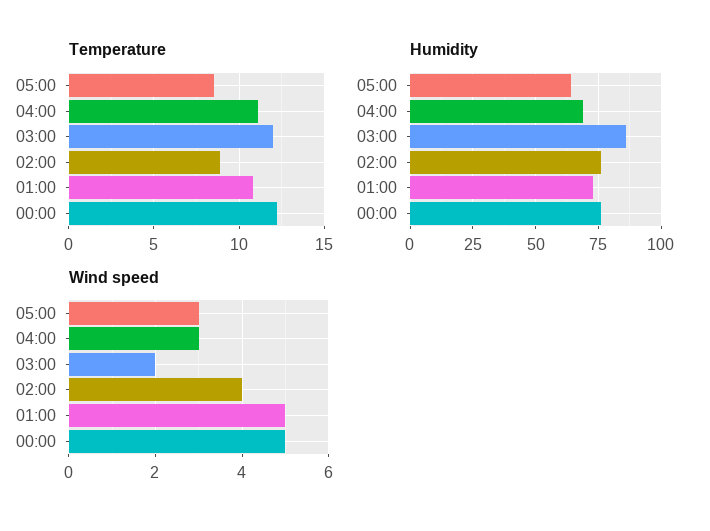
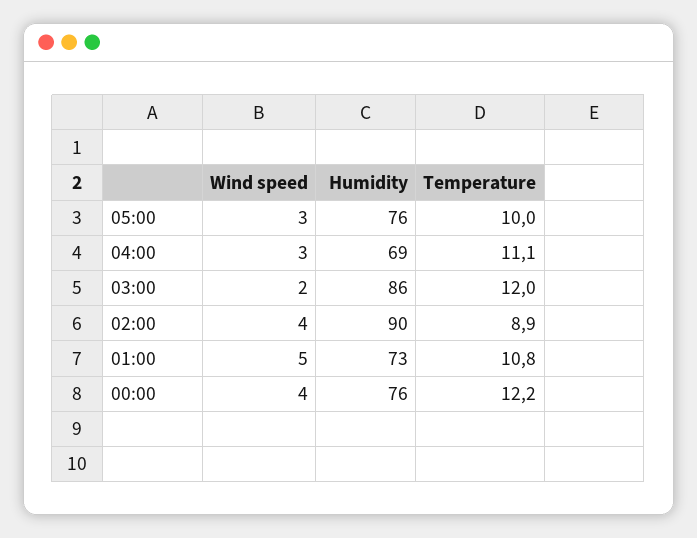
  {
    "Temperature": {
-     "05:00": 8.5,
+     "05:00": 10,
      "04:00": 11.1,
      "03:00": 12,
      "02:00": 8.9,
      "01:00": 10.8,
      "00:00": 12.2
    },
    "Humidity": {
-     "05:00": 65,
+     "05:00": 76,
      "04:00": 69,
      "03:00": 86,
-     "02:00": 75,
+     "02:00": 90,
      "01:00": 73,
      "00:00": 76
    },
    "Wind speed": {
      "05:00": 3,
      "04:00": 3,
      "03:00": 2,
      "02:00": 4,
      "01:00": 5,
-     "00:00": 5
+     "00:00": 4
    }
  }

